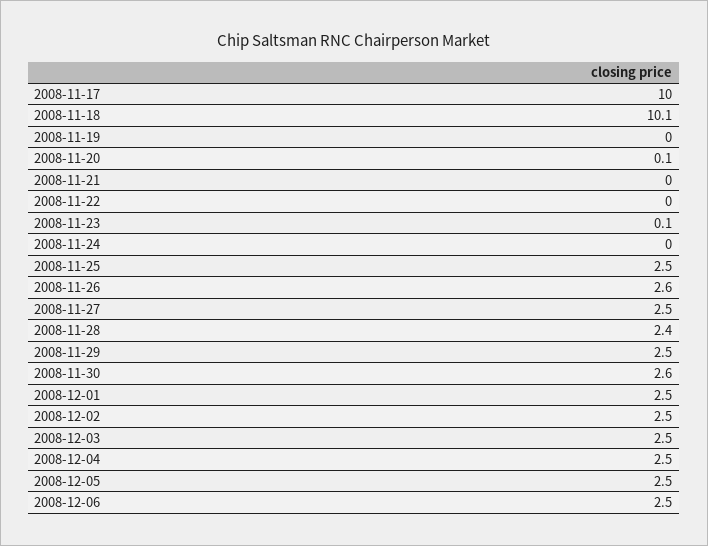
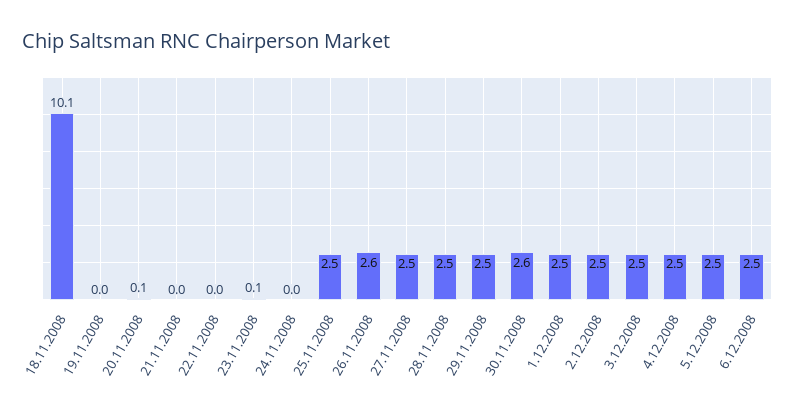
  {
-   "2008-11-17": 10,
    "2008-11-18": 10.1,
    "2008-11-19": 0,
    "2008-11-20": 0.1,
    "2008-11-21": 0,
    "2008-11-22": 0,
    "2008-11-23": 0.1,
    "2008-11-24": 0,
    "2008-11-25": 2.5,
    "2008-11-26": 2.6,
    "2008-11-27": 2.5,
-   "2008-11-28": 2.4,
+   "2008-11-28": 2.5,
    "2008-11-29": 2.5,
    "2008-11-30": 2.6,
    "2008-12-01": 2.5,
    "2008-12-02": 2.5,
    "2008-12-03": 2.5,
    "2008-12-04": 2.5,
    "2008-12-05": 2.5,
    "2008-12-06": 2.5
  }

